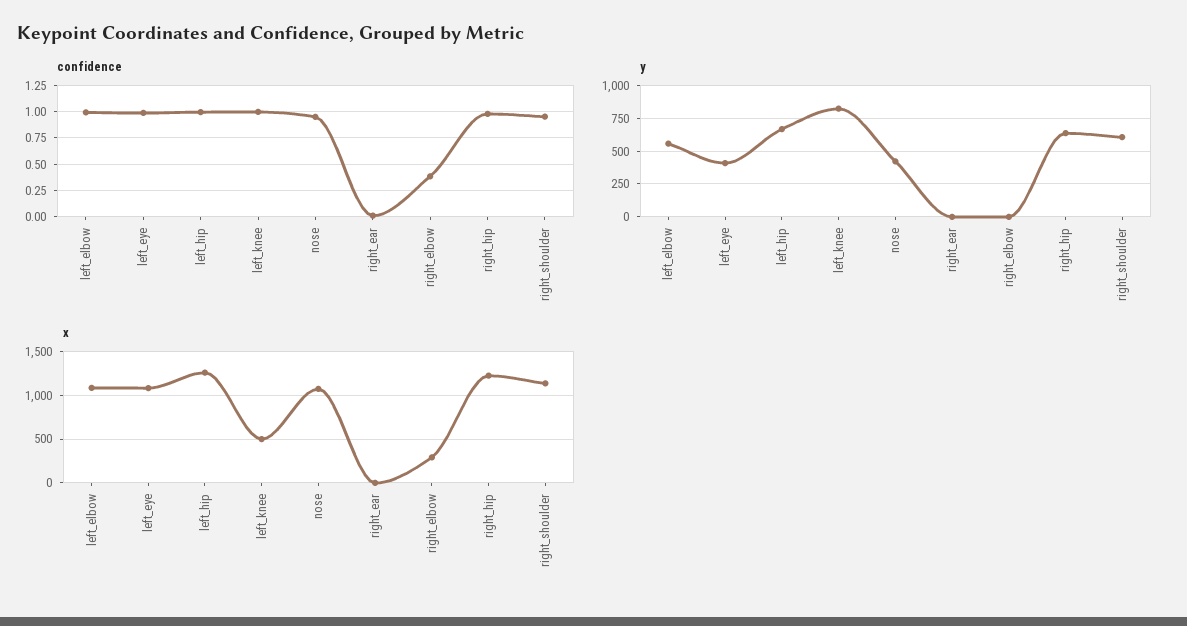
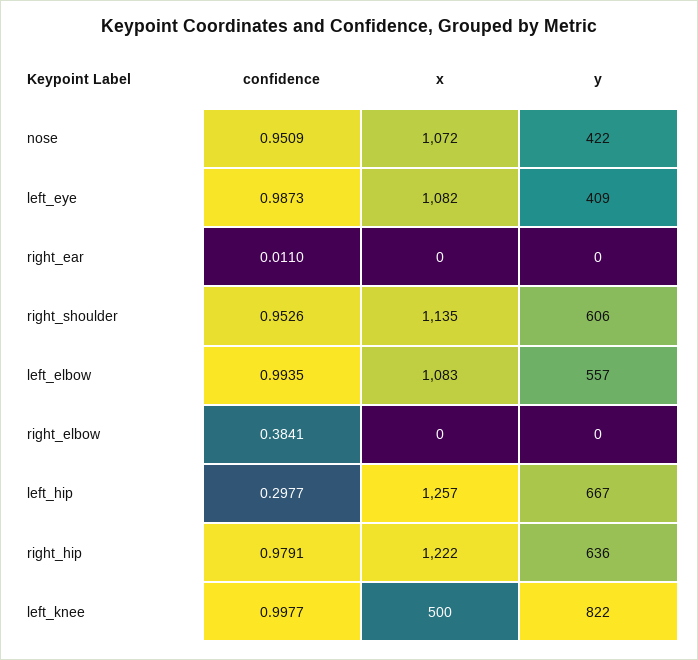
  {
    "confidence": {
      "left_elbow": 0.9935,
      "left_eye": 0.9873,
-     "left_hip": 1,
+     "left_hip": 0.2977,
      "left_knee": 0.9977,
      "nose": 0.9509,
      "right_ear": 0.011,
      "right_elbow": 0.3841,
      "right_hip": 0.9791,
      "right_shoulder": 0.9526
    },
    "y": {
      "left_elbow": 557,
      "left_eye": 409,
      "left_hip": 667,
      "left_knee": 822,
      "nose": 422,
      "right_ear": 0,
      "right_elbow": 0,
      "right_hip": 636,
      "right_shoulder": 606
    },
    "x": {
      "left_elbow": 1083,
      "left_eye": 1082,
      "left_hip": 1257,
      "left_knee": 500,
      "nose": 1072,
      "right_ear": 0,
-     "right_elbow": 300,
+     "right_elbow": 0,
      "right_hip": 1222,
      "right_shoulder": 1135
    }
  }

